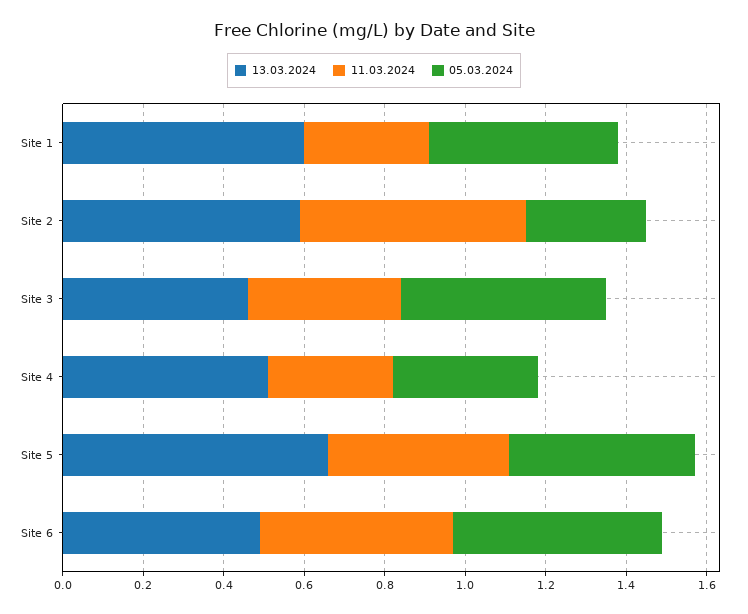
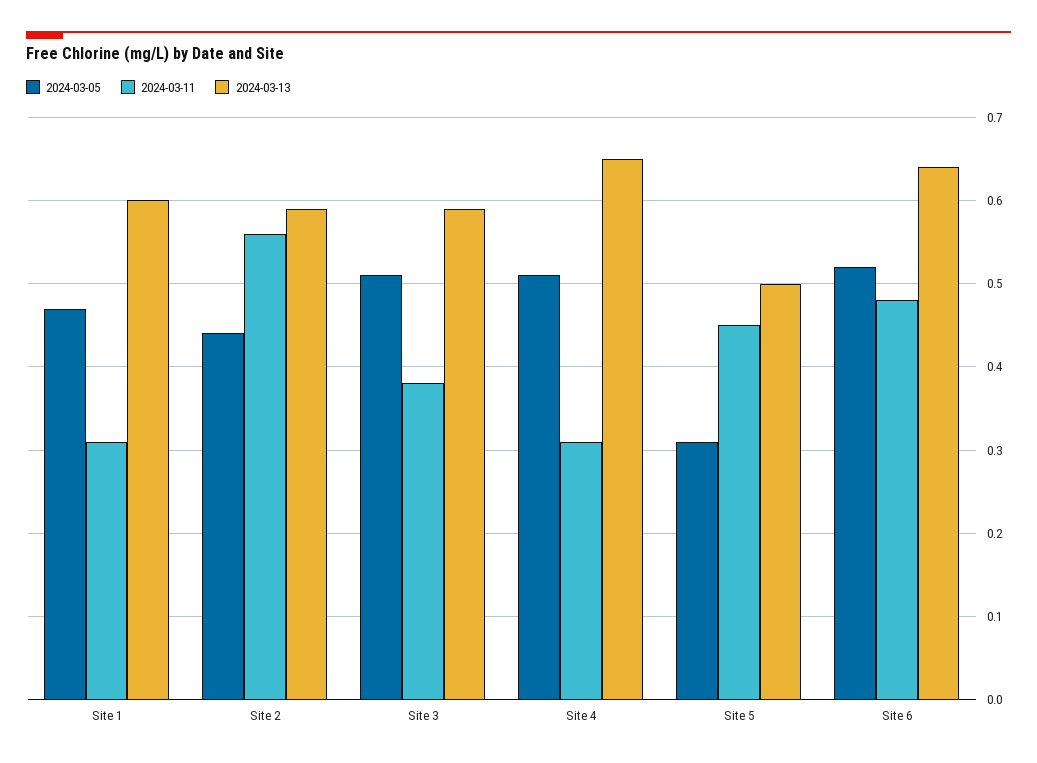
  {
    "13.03.2024": {
      "Site 1": 0.6,
      "Site 2": 0.59,
-     "Site 3": 0.45,
+     "Site 3": 0.59,
-     "Site 4": 0.5,
+     "Site 4": 0.65,
-     "Site 5": 0.65,
+     "Site 5": 0.5,
-     "Site 6": 0.5
+     "Site 6": 0.64
    },
    "11.03.2024": {
      "Site 1": 0.31,
      "Site 2": 0.56,
      "Site 3": 0.38,
      "Site 4": 0.31,
      "Site 5": 0.45,
      "Site 6": 0.48
    },
    "05.03.2024": {
      "Site 1": 0.47,
-     "Site 2": 0.3,
+     "Site 2": 0.44,
      "Site 3": 0.51,
-     "Site 4": 0.35,
+     "Site 4": 0.51,
-     "Site 5": 0.45,
+     "Site 5": 0.31,
      "Site 6": 0.52
    }
  }

